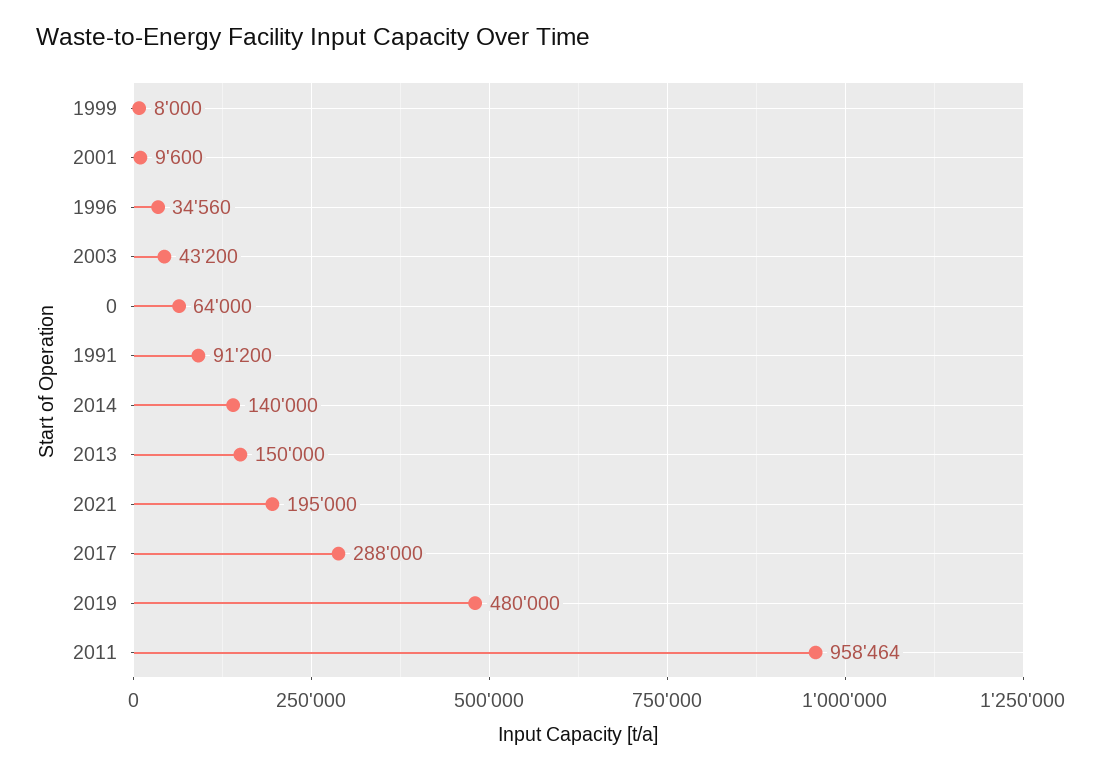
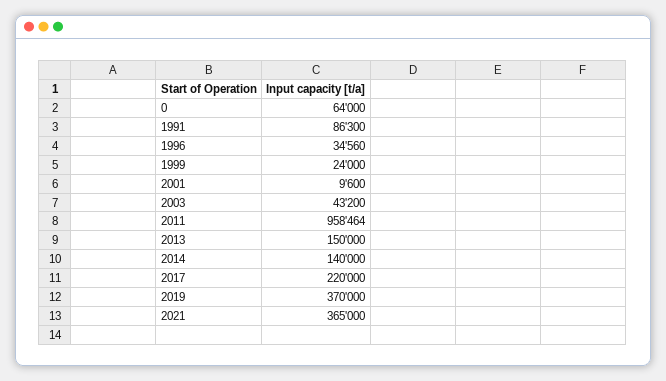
  {
-   "1999": 8000,
+   "1999": 24000,
    "2001": 9600,
    "1996": 34560,
    "2003": 43200,
    "0": 64000,
-   "1991": 91200,
+   "1991": 86300,
    "2014": 140000,
    "2013": 150000,
-   "2021": 195000,
+   "2021": 365000,
-   "2017": 288000,
+   "2017": 220000,
-   "2019": 480000,
+   "2019": 370000,
    "2011": 958464
  }

